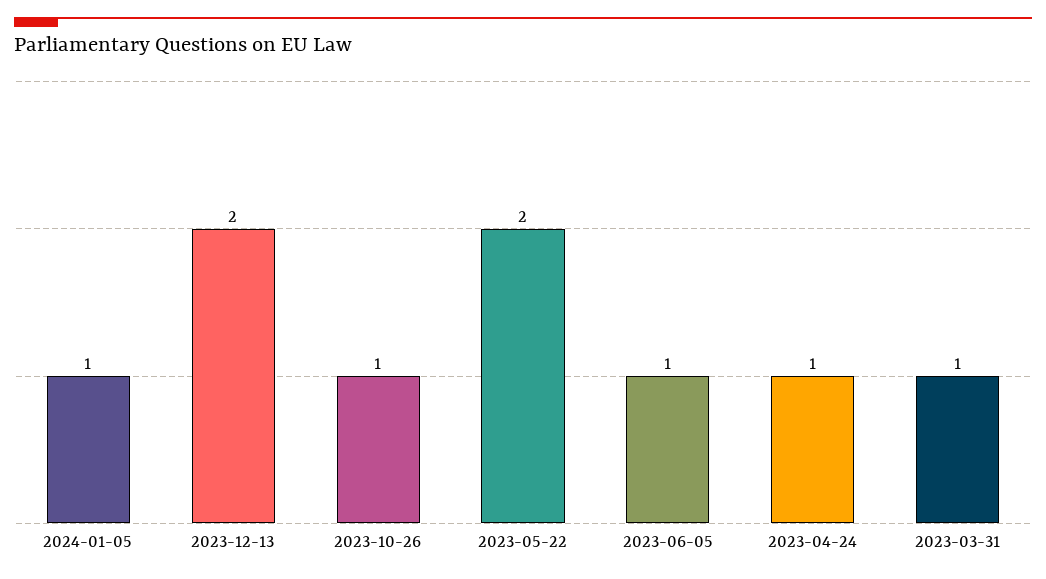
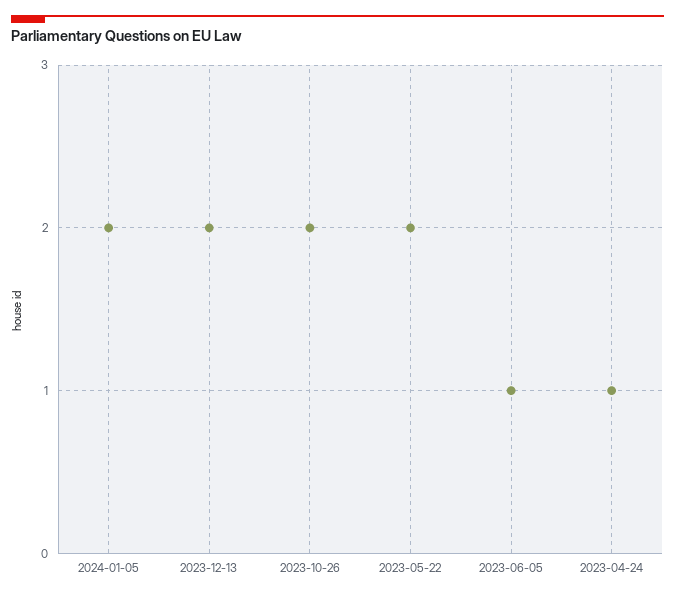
  {
-   "2024-01-05": 1,
+   "2024-01-05": 2,
    "2023-12-13": 2,
-   "2023-10-26": 1,
+   "2023-10-26": 2,
    "2023-05-22": 2,
    "2023-06-05": 1,
-   "2023-04-24": 1,
+   "2023-04-24": 1
-   "2023-03-31": 1
  }

